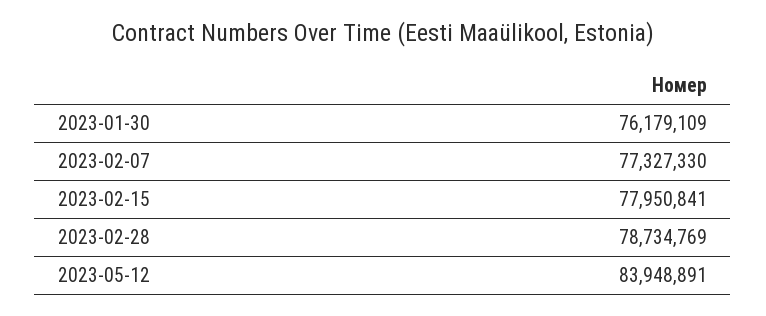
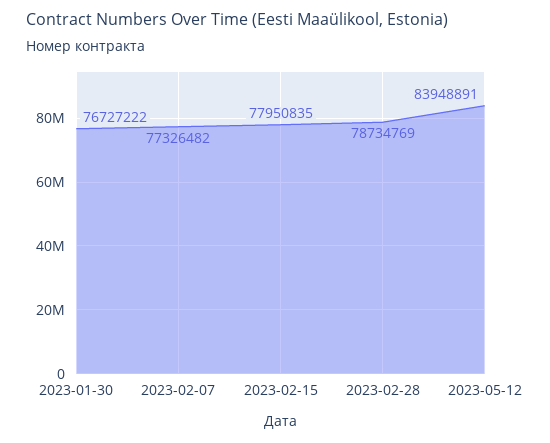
  {
-   "2023-01-30": 76179109,
+   "2023-01-30": 76727222,
-   "2023-02-07": 77327330,
+   "2023-02-07": 77326482,
-   "2023-02-15": 77950841,
+   "2023-02-15": 77950835,
    "2023-02-28": 78734769,
    "2023-05-12": 83948891
  }

